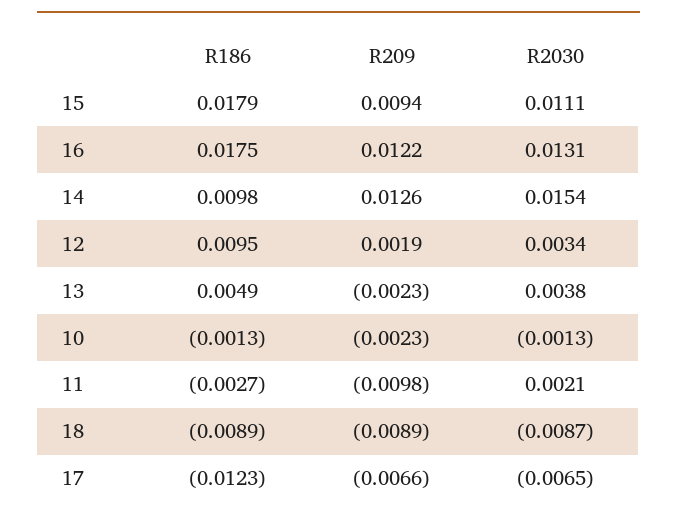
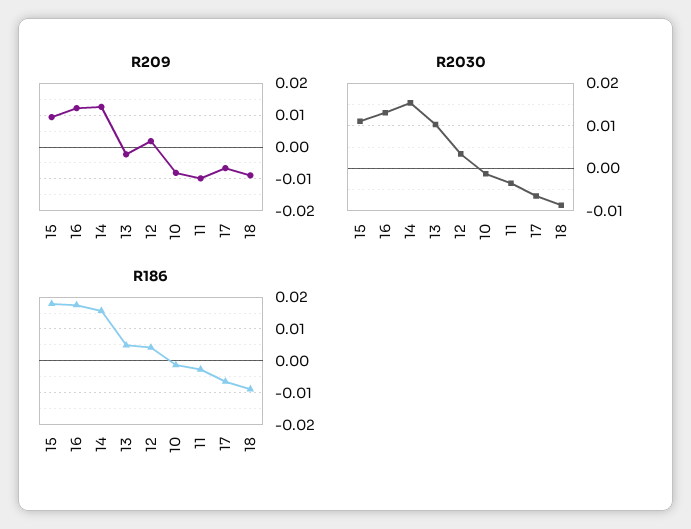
  {
    "R186": {
      "15": 0.0179,
      "16": 0.0175,
-     "14": 0.0098,
+     "14": 0.016,
-     "12": 0.0095,
+     "12": 0.004,
      "13": 0.0049,
      "10": -0.0013,
      "11": -0.0027,
      "18": -0.0089,
-     "17": -0.0123
+     "17": -0.006
    },
    "R209": {
      "15": 0.0094,
      "16": 0.0122,
      "14": 0.0126,
      "12": 0.0019,
      "13": -0.0023,
-     "10": -0.0023,
+     "10": -0.008,
      "11": -0.0098,
      "18": -0.0089,
      "17": -0.0066
    },
    "R2030": {
      "15": 0.0111,
      "16": 0.0131,
      "14": 0.0154,
      "12": 0.0034,
-     "13": 0.0038,
+     "13": 0.01,
      "10": -0.0013,
-     "11": 0.0021,
+     "11": -0.004,
      "18": -0.0087,
      "17": -0.0065
    }
  }

